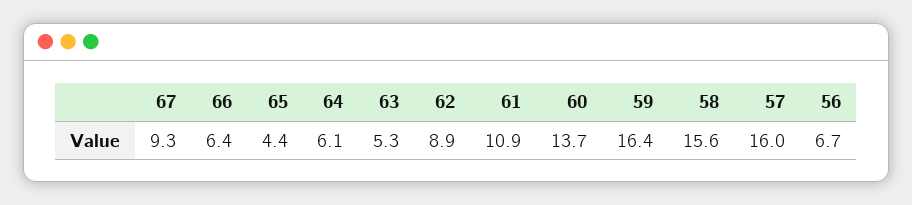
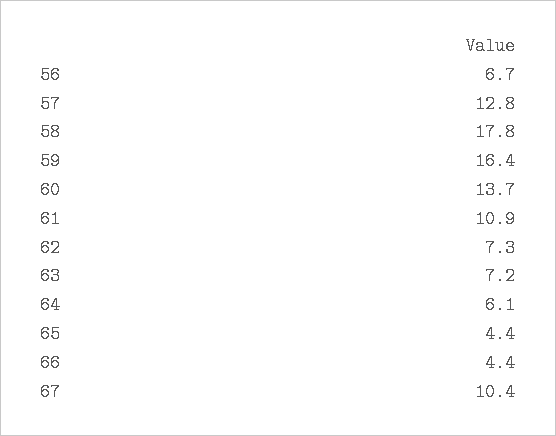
  {
-   "67": 9.3,
+   "67": 10.4,
-   "66": 6.4,
+   "66": 4.4,
    "65": 4.4,
    "64": 6.1,
-   "63": 5.3,
+   "63": 7.2,
-   "62": 8.9,
+   "62": 7.3,
    "61": 10.9,
    "60": 13.7,
    "59": 16.4,
-   "58": 15.6,
+   "58": 17.8,
-   "57": 16,
+   "57": 12.8,
    "56": 6.7
  }

